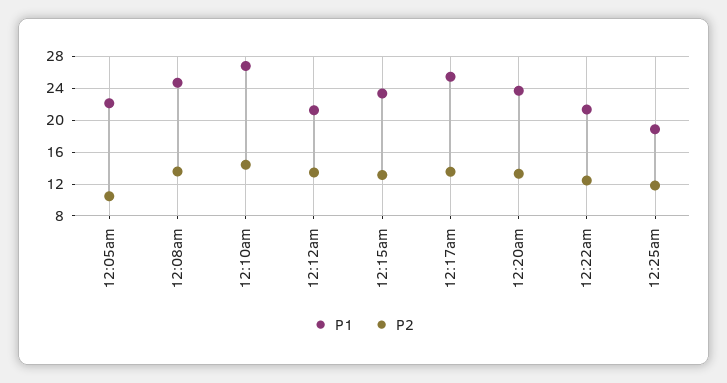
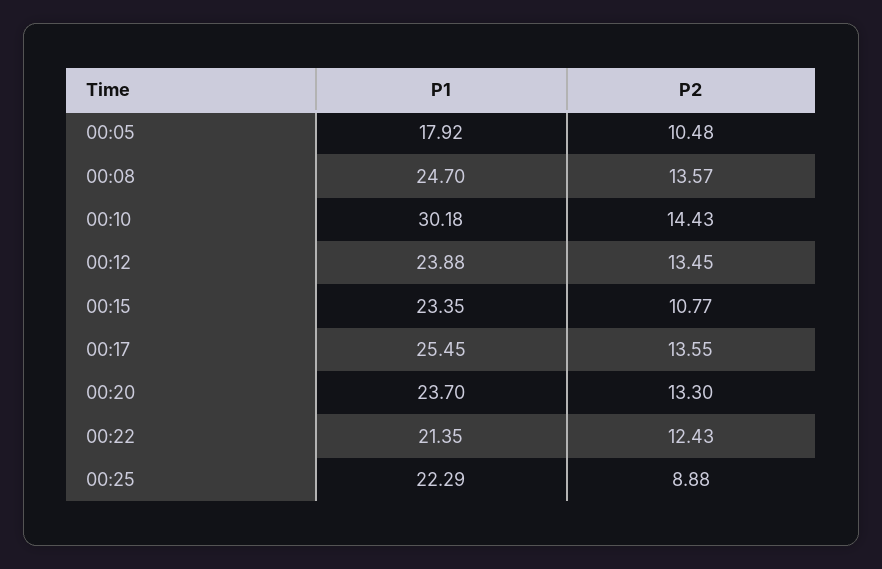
  {
    "P1": {
-     "12:05am": 22,
+     "12:05am": 17.92,
      "12:08am": 24.7,
-     "12:10am": 27,
+     "12:10am": 30.18,
-     "12:12am": 21,
+     "12:12am": 23.88,
      "12:15am": 23.35,
      "12:17am": 25.45,
      "12:20am": 23.7,
      "12:22am": 21.35,
-     "12:25am": 19
+     "12:25am": 22.29
    },
    "P2": {
      "12:05am": 10.48,
      "12:08am": 13.57,
      "12:10am": 14.43,
      "12:12am": 13.45,
-     "12:15am": 13,
+     "12:15am": 10.77,
      "12:17am": 13.55,
      "12:20am": 13.3,
      "12:22am": 12.43,
-     "12:25am": 12
+     "12:25am": 8.88
    }
  }

